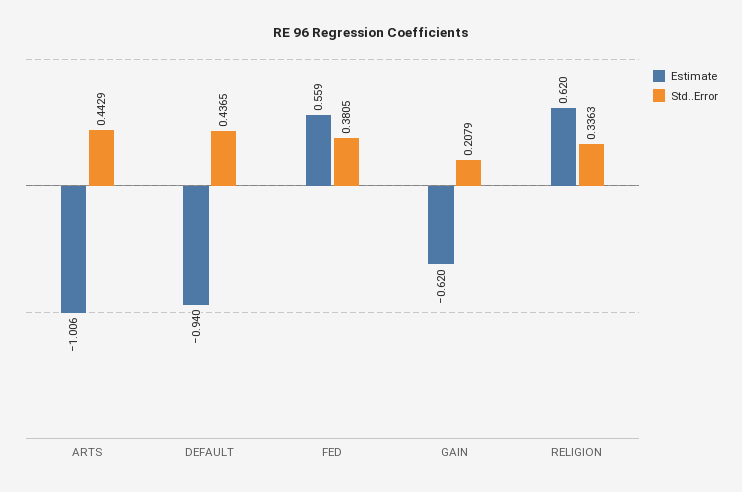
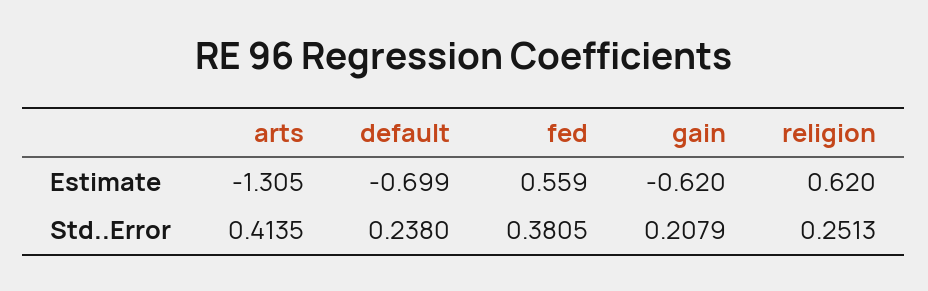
  {
    "Estimate": {
-     "ARTS": -1.006,
+     "ARTS": -1.305,
-     "DEFAULT": -0.94,
+     "DEFAULT": -0.699,
      "FED": 0.559,
      "GAIN": -0.62,
      "RELIGION": 0.62
    },
    "Std..Error": {
-     "ARTS": 0.4429,
+     "ARTS": 0.4135,
-     "DEFAULT": 0.4365,
+     "DEFAULT": 0.238,
      "FED": 0.3805,
      "GAIN": 0.2079,
-     "RELIGION": 0.3363
+     "RELIGION": 0.2513
    }
  }

